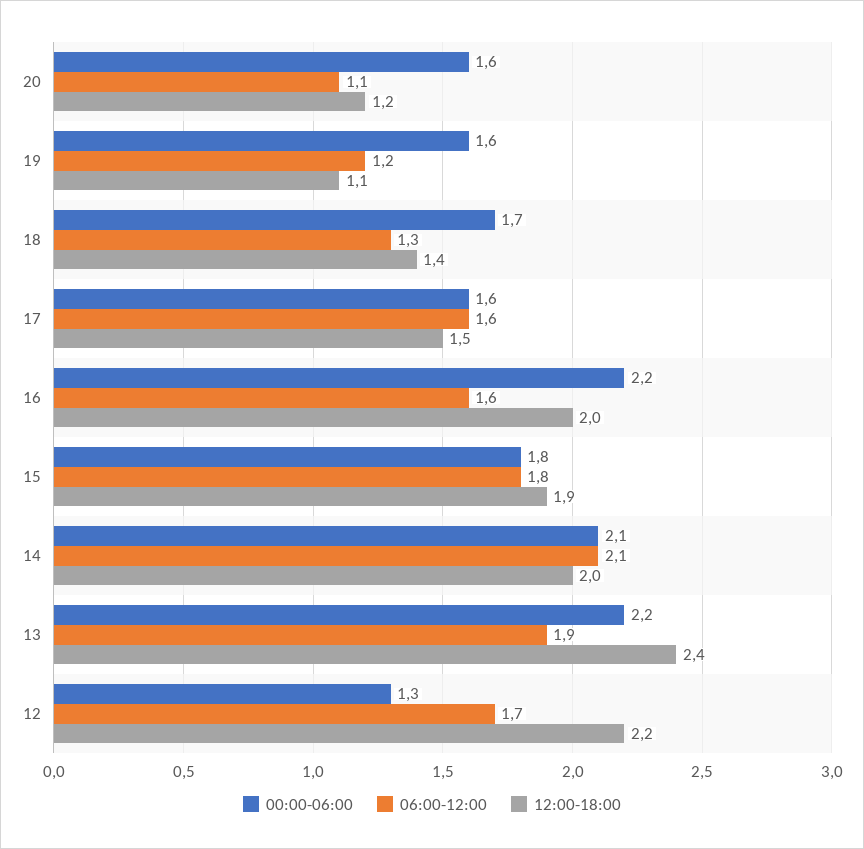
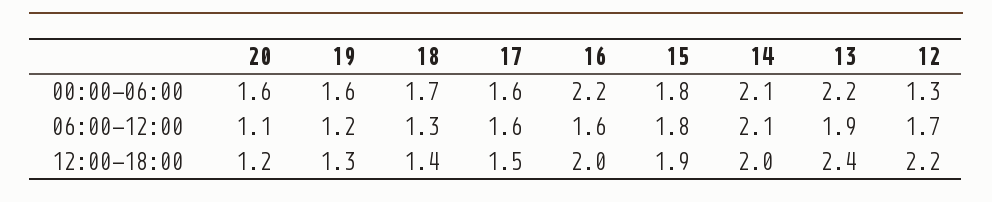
  {
    "00:00-06:00": {
      "20": 1.6,
      "19": 1.6,
      "18": 1.7,
      "17": 1.6,
      "16": 2.2,
      "15": 1.8,
      "14": 2.1,
      "13": 2.2,
      "12": 1.3
    },
    "06:00-12:00": {
      "20": 1.1,
      "19": 1.2,
      "18": 1.3,
      "17": 1.6,
      "16": 1.6,
      "15": 1.8,
      "14": 2.1,
      "13": 1.9,
      "12": 1.7
    },
    "12:00-18:00": {
      "20": 1.2,
-     "19": 1.1,
+     "19": 1.3,
      "18": 1.4,
      "17": 1.5,
      "16": 2,
      "15": 1.9,
      "14": 2,
      "13": 2.4,
      "12": 2.2
    }
  }

